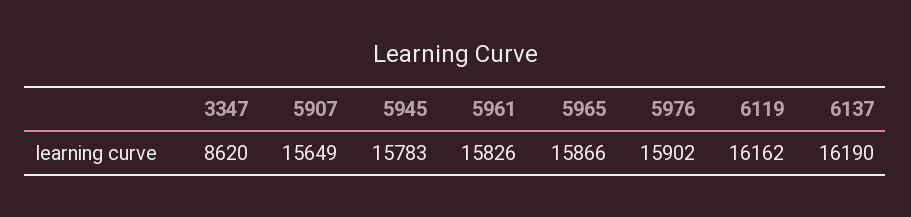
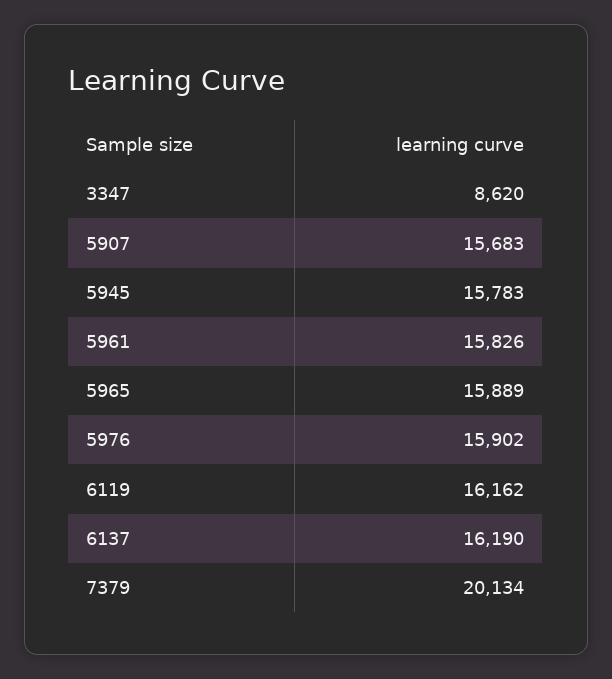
  {
    "3347": 8620,
-   "5907": 15649,
+   "5907": 15683,
    "5945": 15783,
    "5961": 15826,
-   "5965": 15866,
+   "5965": 15889,
    "5976": 15902,
    "6119": 16162,
-   "6137": 16190
+   "6137": 16190,
+   "7379": 20134
  }

